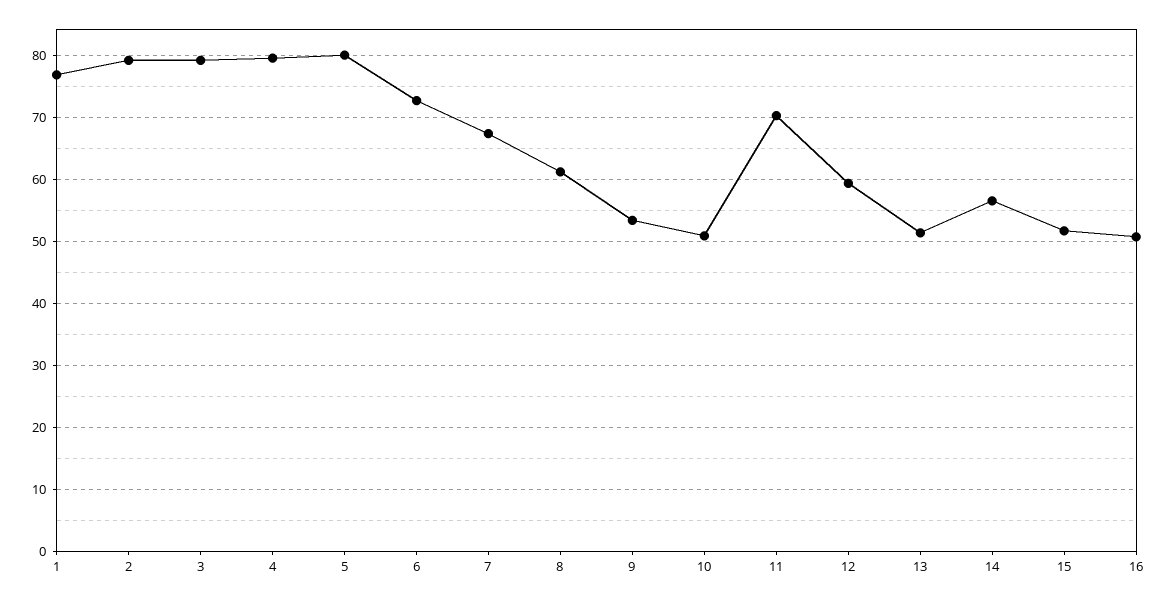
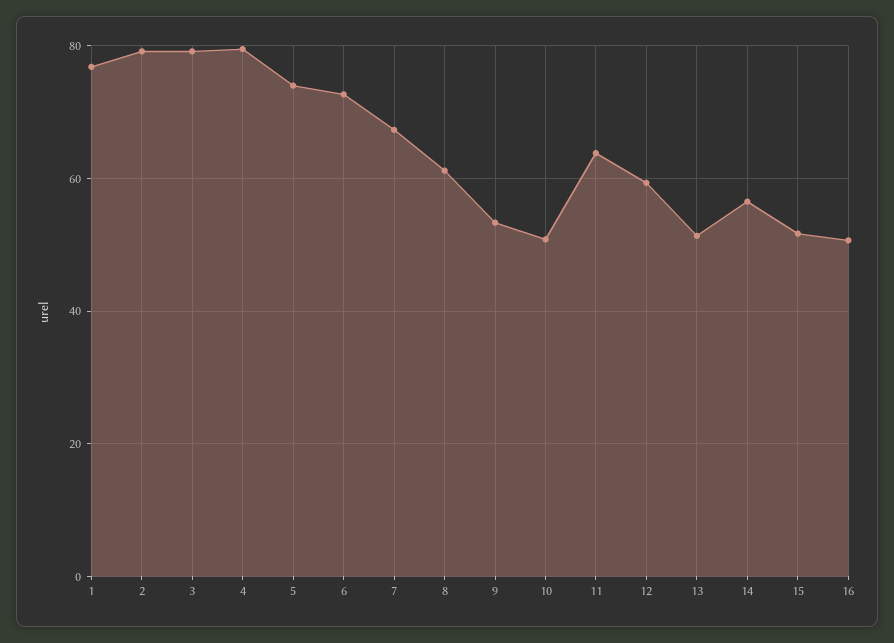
  {
    "1": 77,
    "2": 79,
    "3": 79,
    "4": 80,
-   "5": 80,
+   "5": 74,
    "6": 73,
    "7": 67,
    "8": 61,
    "9": 53,
    "10": 51,
-   "11": 70,
+   "11": 64,
    "12": 59,
    "13": 51,
    "14": 57,
    "15": 52,
    "16": 51
  }

